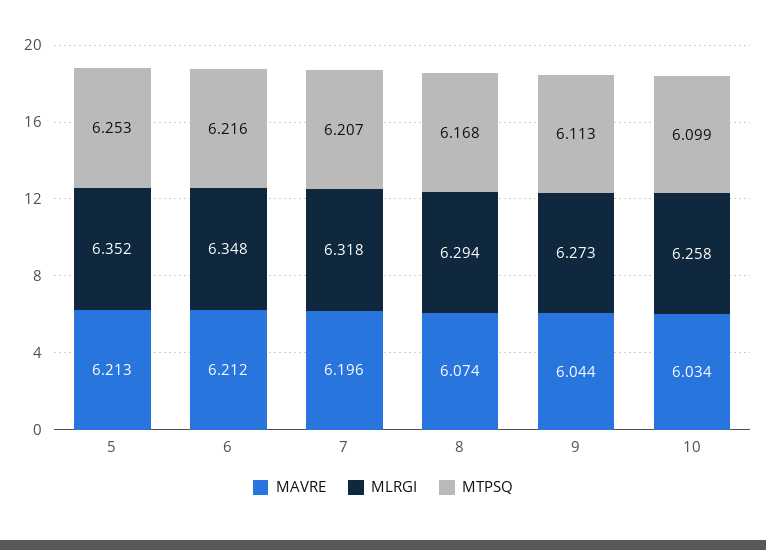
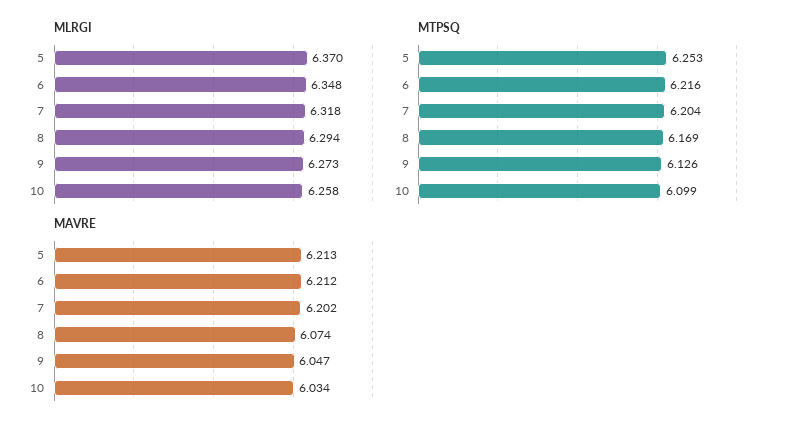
  {
    "MAVRE": {
      "5": 6.213,
      "6": 6.212,
-     "7": 6.196,
+     "7": 6.202,
      "8": 6.074,
-     "9": 6.044,
+     "9": 6.047,
      "10": 6.034
    },
    "MLRGI": {
-     "5": 6.352,
+     "5": 6.37,
      "6": 6.348,
      "7": 6.318,
      "8": 6.294,
      "9": 6.273,
      "10": 6.258
    },
    "MTPSQ": {
      "5": 6.253,
      "6": 6.216,
-     "7": 6.207,
+     "7": 6.204,
-     "8": 6.168,
+     "8": 6.169,
-     "9": 6.113,
+     "9": 6.126,
      "10": 6.099
    }
  }

